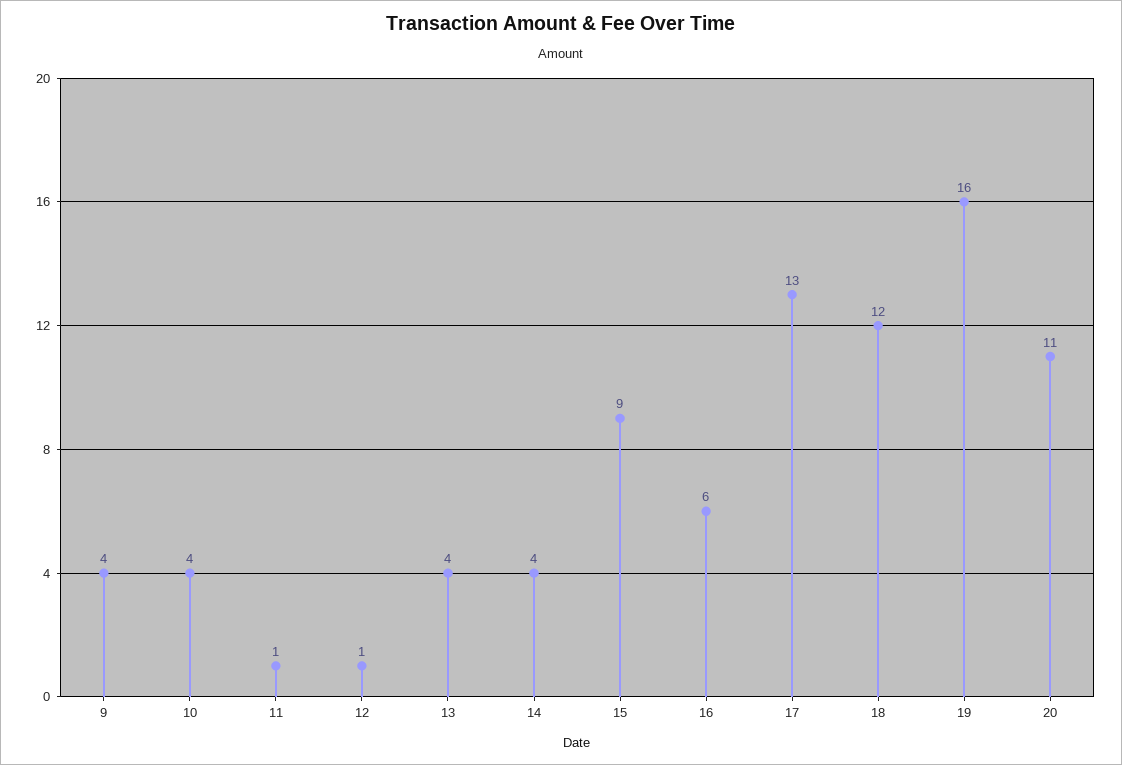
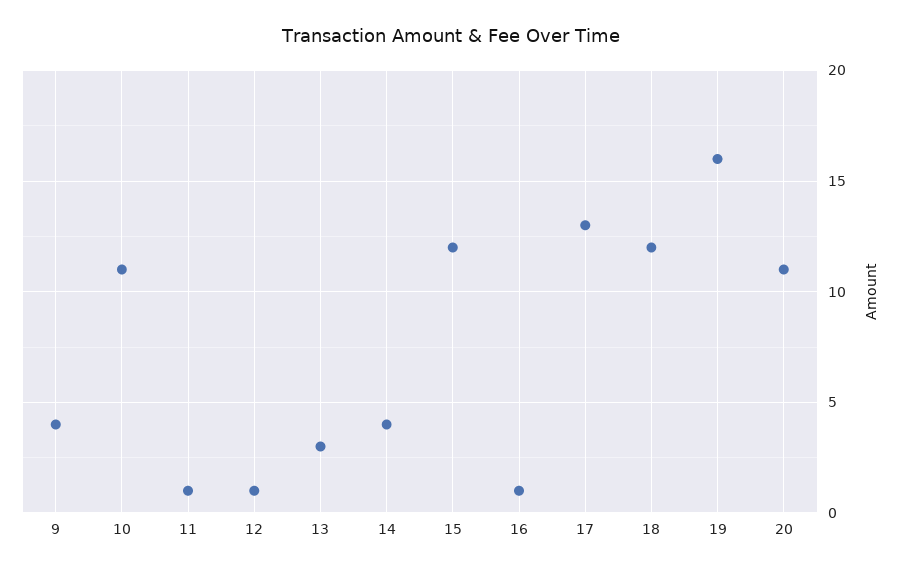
  {
    "9": 4,
-   "10": 4,
+   "10": 11,
    "11": 1,
    "12": 1,
-   "13": 4,
+   "13": 3,
    "14": 4,
-   "15": 9,
+   "15": 12,
-   "16": 6,
+   "16": 1,
    "17": 13,
    "18": 12,
    "19": 16,
    "20": 11
  }

